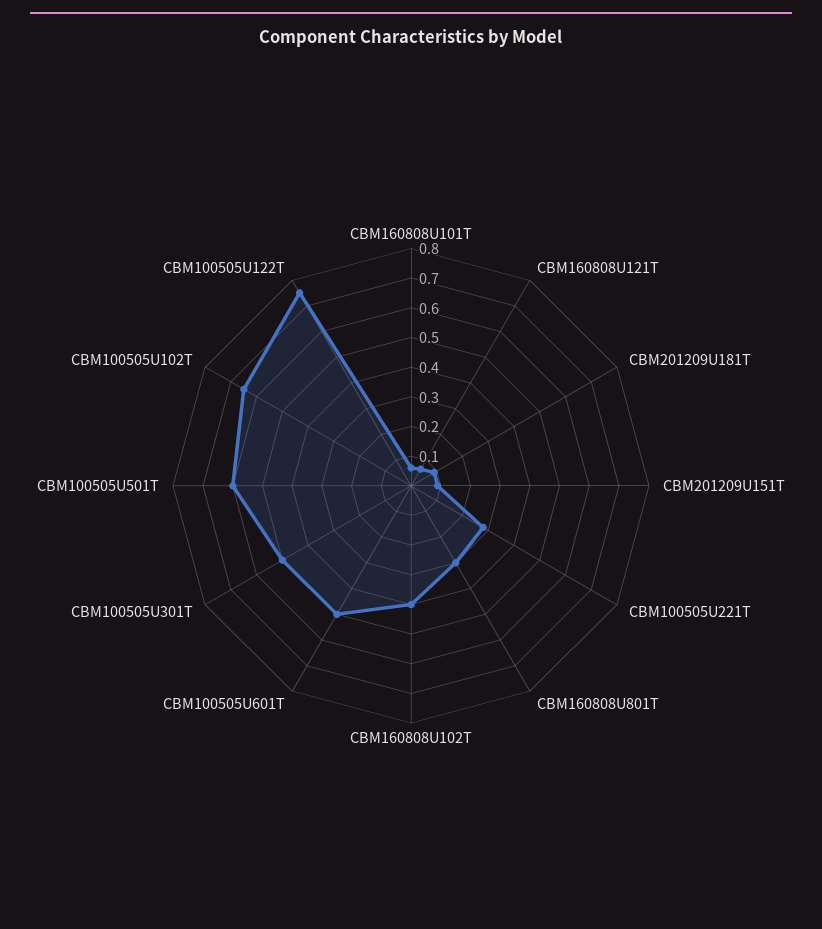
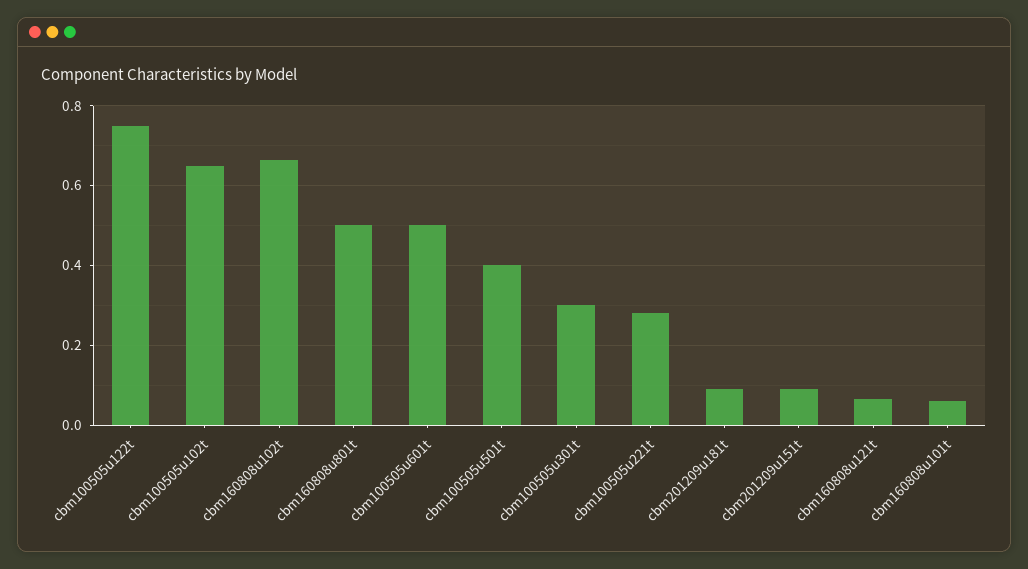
  {
    "CBM160808U101T": 0.06,
    "CBM160808U121T": 0.06,
    "CBM201209U181T": 0.1,
    "CBM201209U151T": 0.1,
    "CBM100505U221T": 0.28,
-   "CBM160808U801T": 0.3,
+   "CBM160808U801T": 0.5,
-   "CBM160808U102T": 0.4,
+   "CBM160808U102T": 0.66,
    "CBM100505U601T": 0.5,
-   "CBM100505U301T": 0.5,
+   "CBM100505U301T": 0.3,
-   "CBM100505U501T": 0.6,
+   "CBM100505U501T": 0.4,
    "CBM100505U102T": 0.66,
    "CBM100505U122T": 0.76
  }

